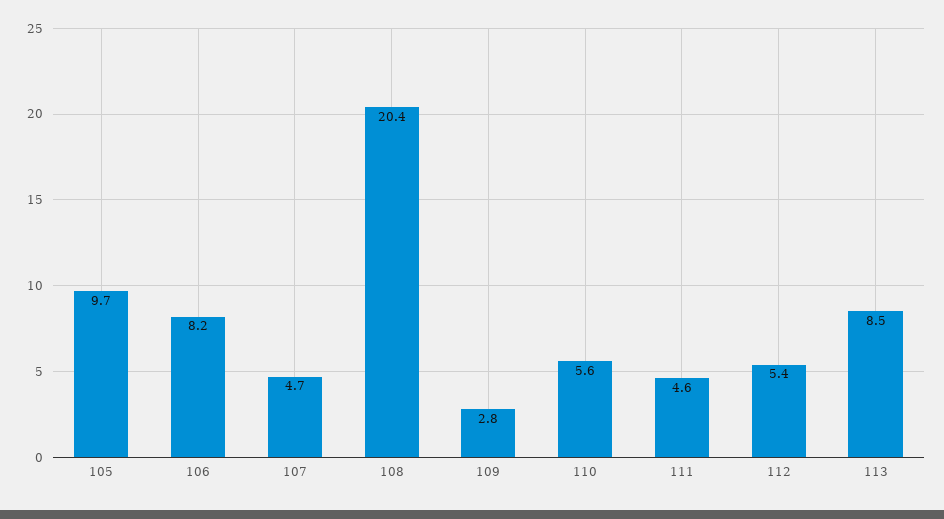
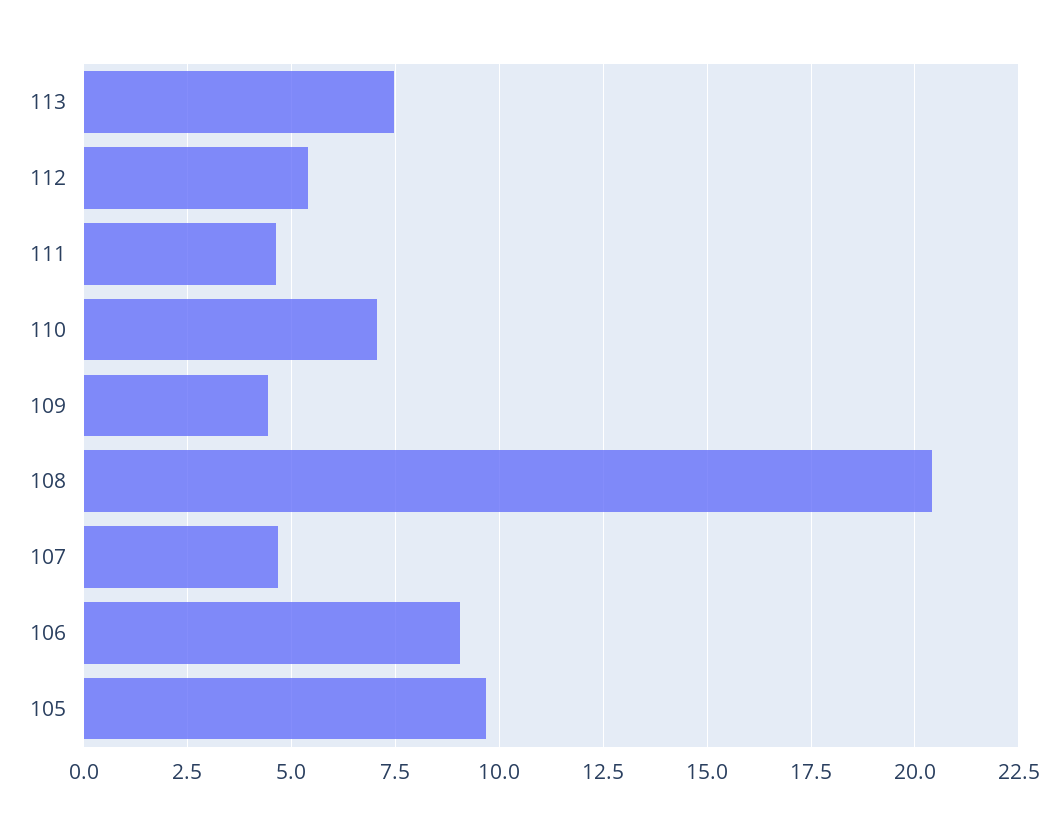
  {
    "105": 9.7,
-   "106": 8.2,
+   "106": 9,
    "107": 4.7,
    "108": 20.4,
-   "109": 2.8,
+   "109": 4.5,
-   "110": 5.6,
+   "110": 7,
    "111": 4.6,
    "112": 5.4,
-   "113": 8.5
+   "113": 7.5
  }

